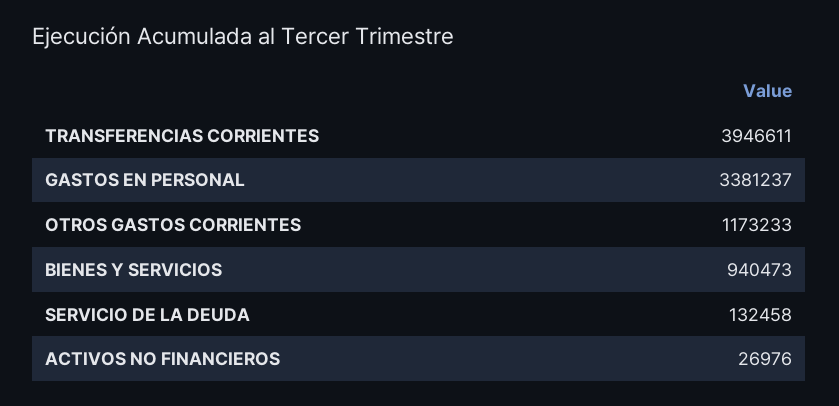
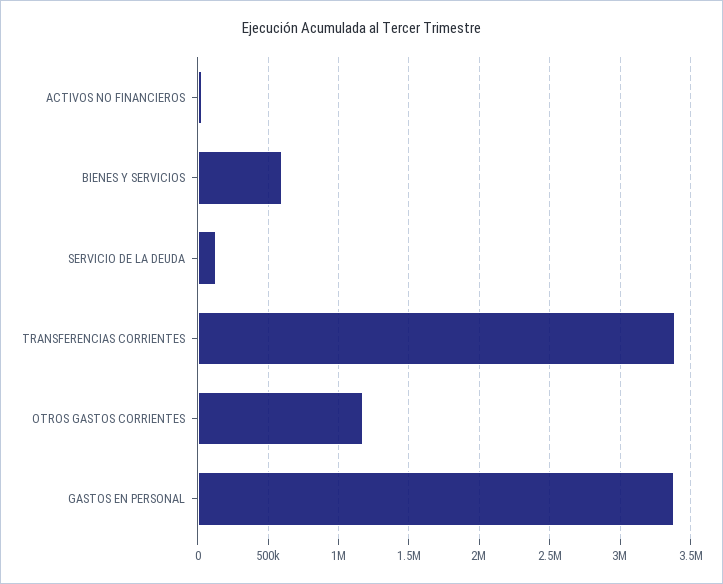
  {
-   "TRANSFERENCIAS CORRIENTES": 3946611,
+   "TRANSFERENCIAS CORRIENTES": 3400000,
    "GASTOS EN PERSONAL": 3381237,
    "OTROS GASTOS CORRIENTES": 1173233,
-   "BIENES Y SERVICIOS": 940473,
+   "BIENES Y SERVICIOS": 600000,
    "SERVICIO DE LA DEUDA": 132458,
    "ACTIVOS NO FINANCIEROS": 26976
  }

